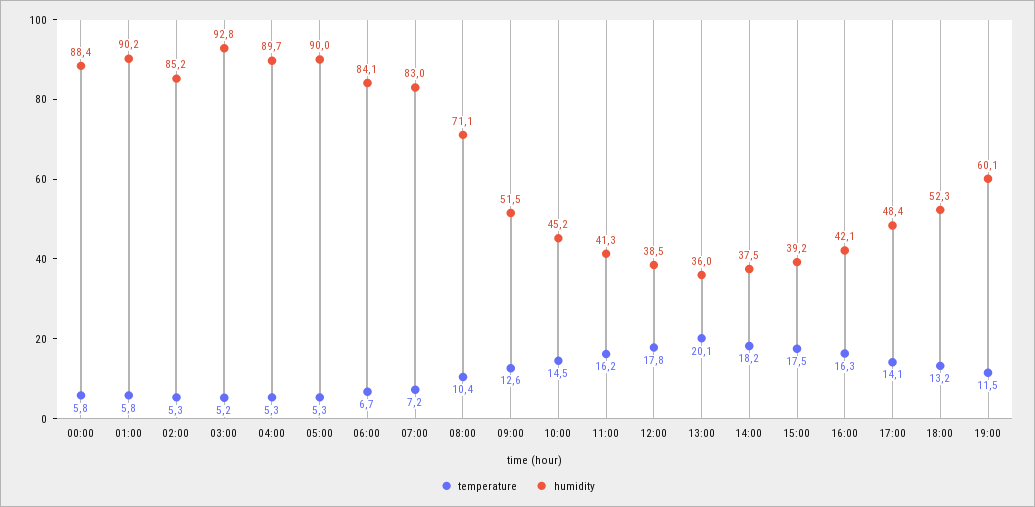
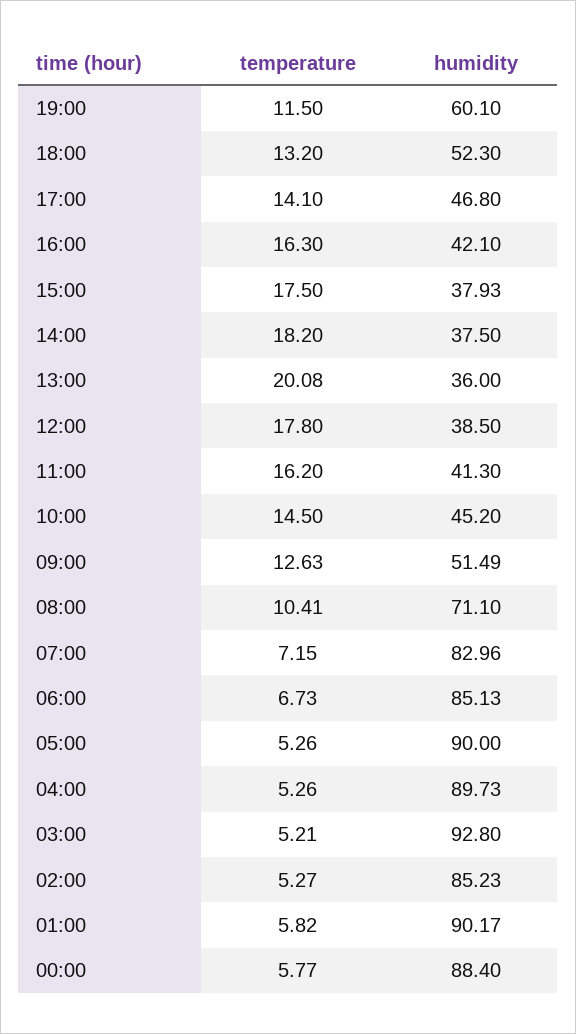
  {
    "temperature": {
      "00:00": 5.77,
      "01:00": 5.82,
      "02:00": 5.27,
      "03:00": 5.21,
      "04:00": 5.26,
      "05:00": 5.26,
      "06:00": 6.73,
      "07:00": 7.15,
      "08:00": 10.41,
      "09:00": 12.63,
      "10:00": 14.5,
      "11:00": 16.2,
      "12:00": 17.8,
      "13:00": 20.08,
      "14:00": 18.2,
      "15:00": 17.5,
      "16:00": 16.3,
      "17:00": 14.1,
      "18:00": 13.2,
      "19:00": 11.5
    },
    "humidity": {
      "00:00": 88.4,
      "01:00": 90.17,
      "02:00": 85.23,
      "03:00": 92.8,
      "04:00": 89.73,
      "05:00": 90,
-     "06:00": 84.1,
+     "06:00": 85.13,
      "07:00": 82.96,
      "08:00": 71.1,
      "09:00": 51.49,
      "10:00": 45.2,
      "11:00": 41.3,
      "12:00": 38.5,
      "13:00": 36,
      "14:00": 37.5,
-     "15:00": 39.2,
+     "15:00": 37.93,
      "16:00": 42.1,
-     "17:00": 48.4,
+     "17:00": 46.8,
      "18:00": 52.3,
      "19:00": 60.1
    }
  }

